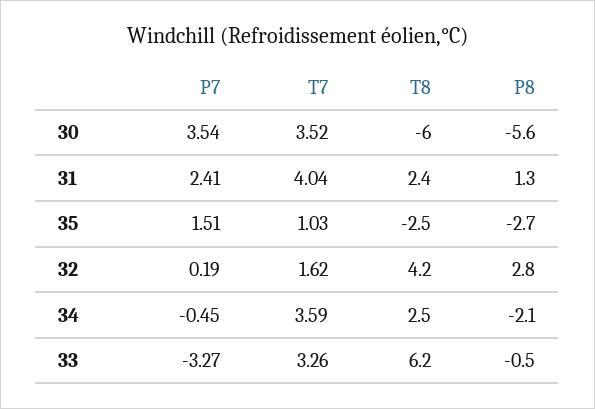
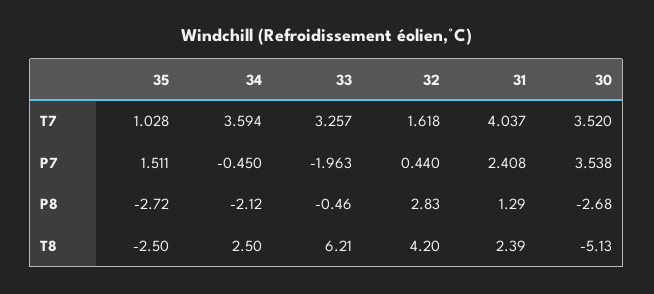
  {
    "P7": {
      "30": 3.538,
      "31": 2.408,
      "35": 1.511,
-     "32": 0.19,
+     "32": 0.44,
      "34": -0.45,
-     "33": -3.27
+     "33": -1.963
    },
    "T7": {
      "30": 3.52,
      "31": 4.037,
      "35": 1.028,
      "32": 1.618,
      "34": 3.594,
      "33": 3.257
    },
    "T8": {
-     "30": -6,
+     "30": -5.13,
      "31": 2.39,
      "35": -2.5,
      "32": 4.2,
      "34": 2.5,
      "33": 6.21
    },
    "P8": {
-     "30": -5.6,
+     "30": -2.68,
      "31": 1.29,
      "35": -2.72,
      "32": 2.83,
      "34": -2.12,
      "33": -0.46
    }
  }

